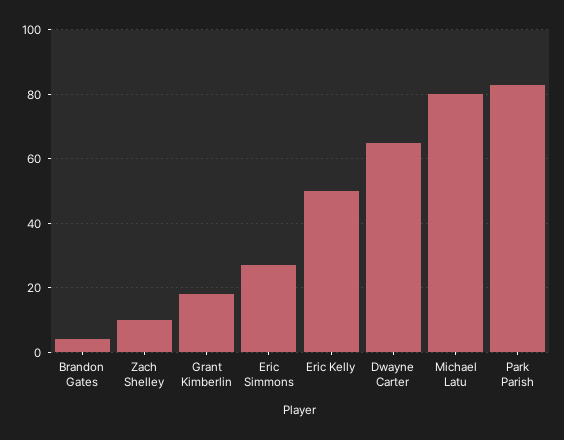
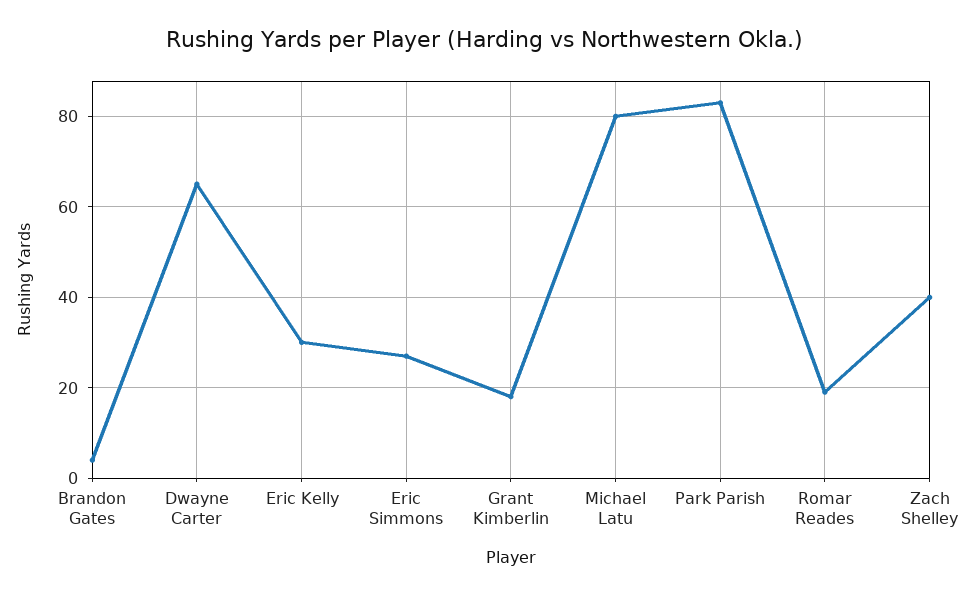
  {
    "Brandon Gates": 5,
-   "Zach Shelley": 10,
+   "Zach Shelley": 40,
    "Grant Kimberlin": 20,
    "Eric Simmons": 25,
-   "Eric Kelly": 50,
+   "Eric Kelly": 30,
    "Dwayne Carter": 65,
    "Michael Latu": 80,
-   "Park Parish": 85
+   "Park Parish": 85,
+   "Romar Reades": 20
  }

